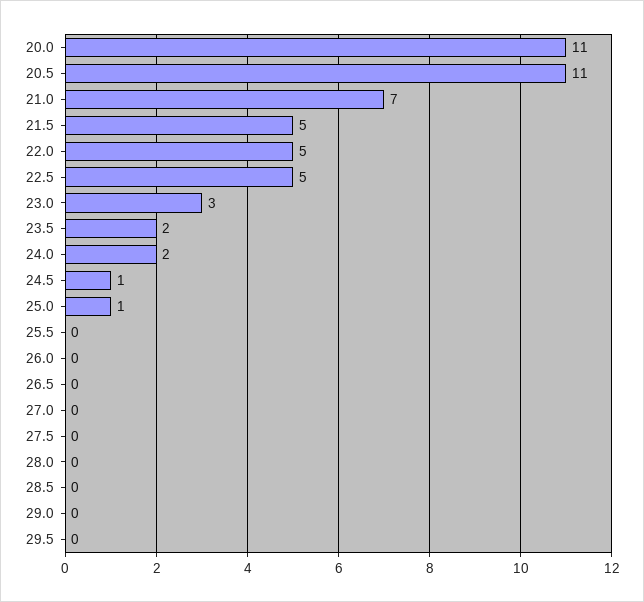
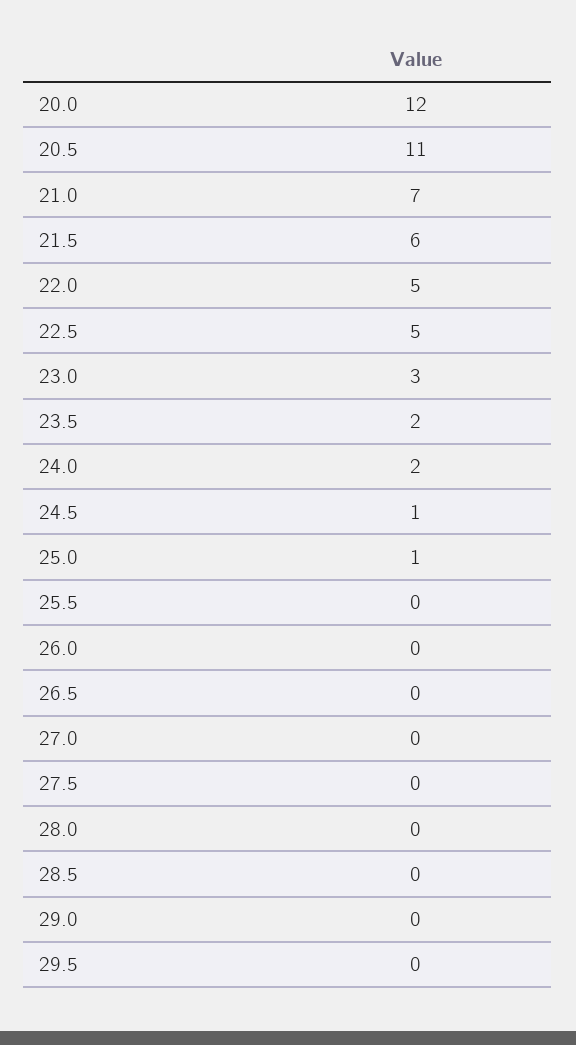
  {
-   "20.0": 11,
+   "20.0": 12,
    "20.5": 11,
    "21.0": 7,
-   "21.5": 5,
+   "21.5": 6,
    "22.0": 5,
    "22.5": 5,
    "23.0": 3,
    "23.5": 2,
    "24.0": 2,
    "24.5": 1,
    "25.0": 1,
    "25.5": 0,
    "26.0": 0,
    "26.5": 0,
    "27.0": 0,
    "27.5": 0,
    "28.0": 0,
    "28.5": 0,
    "29.0": 0,
    "29.5": 0
  }

